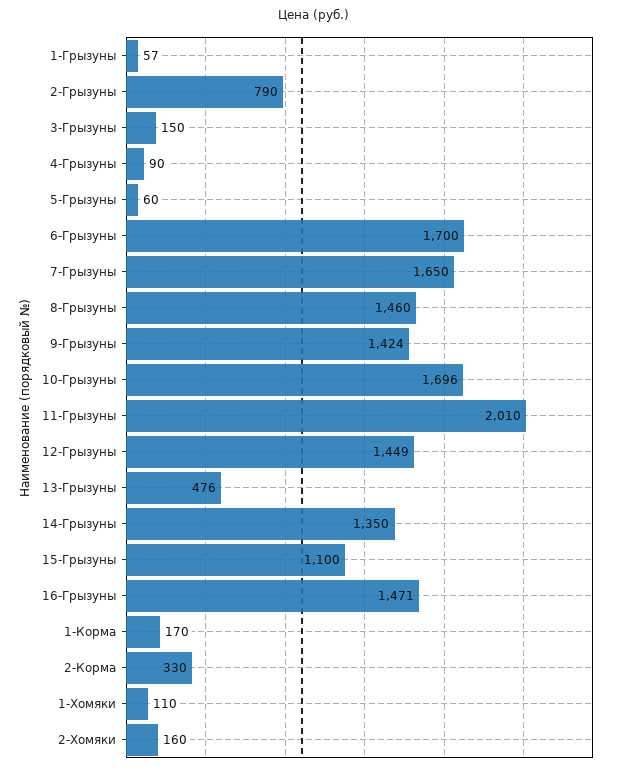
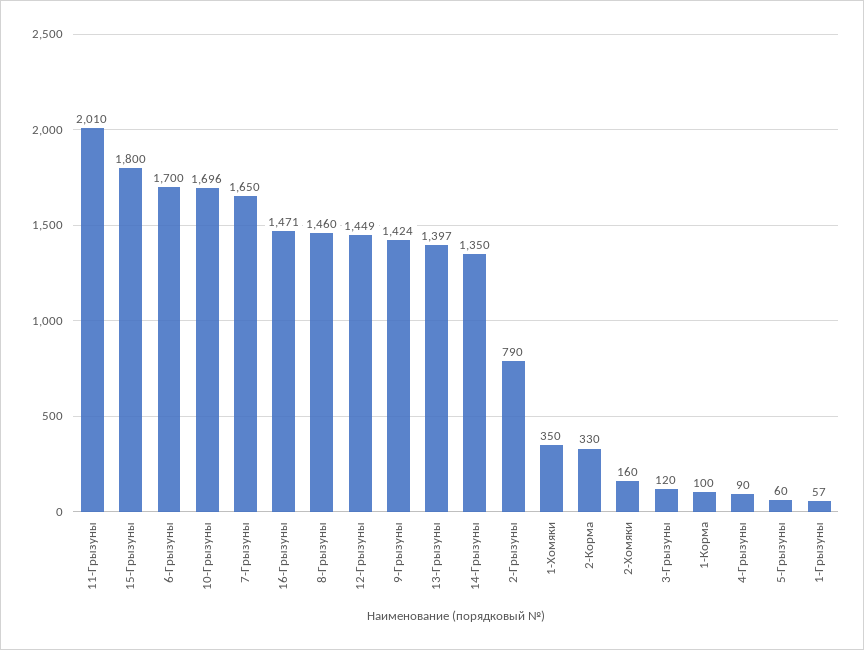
  {
    "1-Грызуны": 57,
    "2-Грызуны": 790,
-   "3-Грызуны": 150,
+   "3-Грызуны": 120,
    "4-Грызуны": 90,
    "5-Грызуны": 60,
    "6-Грызуны": 1700,
    "7-Грызуны": 1650,
    "8-Грызуны": 1460,
    "9-Грызуны": 1424,
    "10-Грызуны": 1696,
    "11-Грызуны": 2010,
    "12-Грызуны": 1449,
-   "13-Грызуны": 476,
+   "13-Грызуны": 1397,
    "14-Грызуны": 1350,
-   "15-Грызуны": 1100,
+   "15-Грызуны": 1800,
    "16-Грызуны": 1471,
-   "1-Корма": 170,
+   "1-Корма": 100,
    "2-Корма": 330,
-   "1-Хомяки": 110,
+   "1-Хомяки": 350,
    "2-Хомяки": 160
  }

